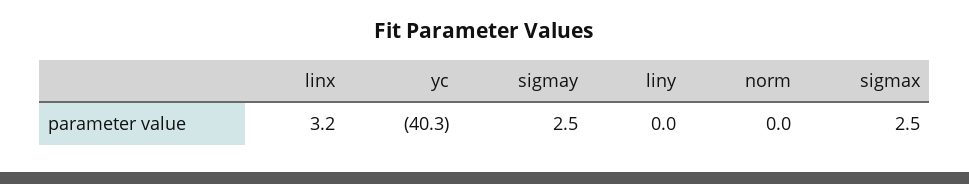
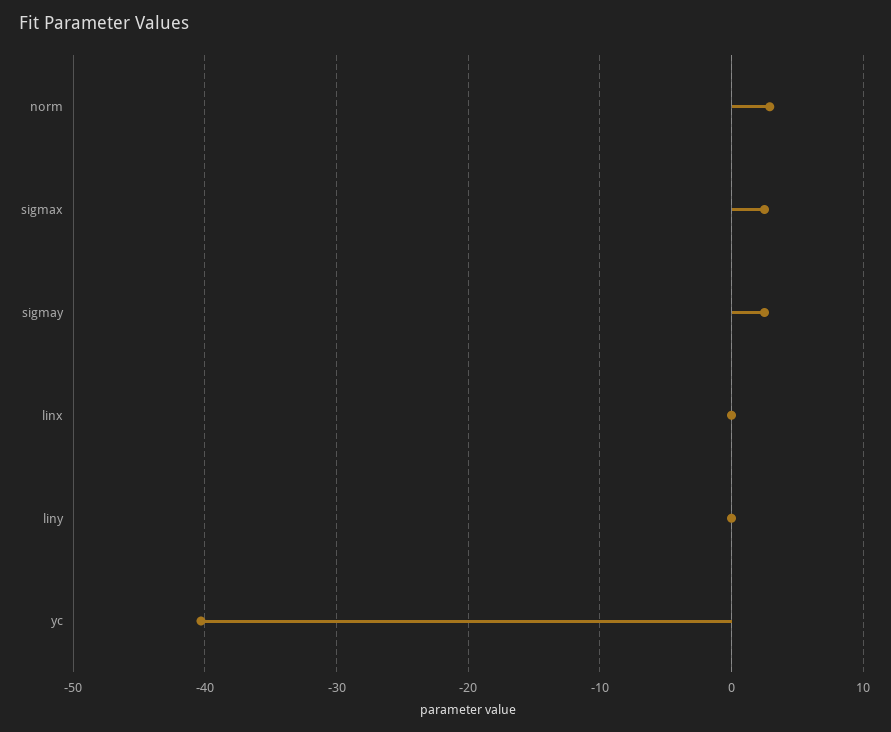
  {
-   "linx": 3.2,
+   "linx": 0,
    "yc": -40.3,
    "sigmay": 2.5,
    "liny": 0,
-   "norm": 0,
+   "norm": 3,
    "sigmax": 2.5
  }

